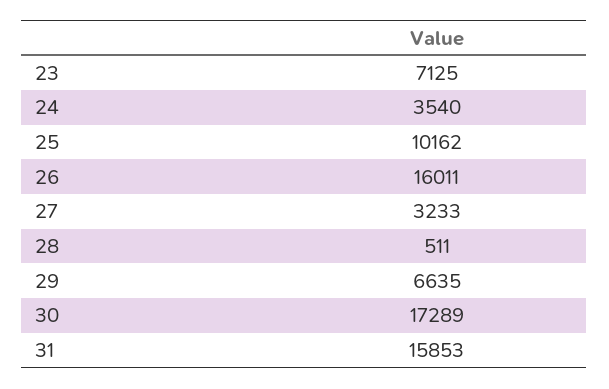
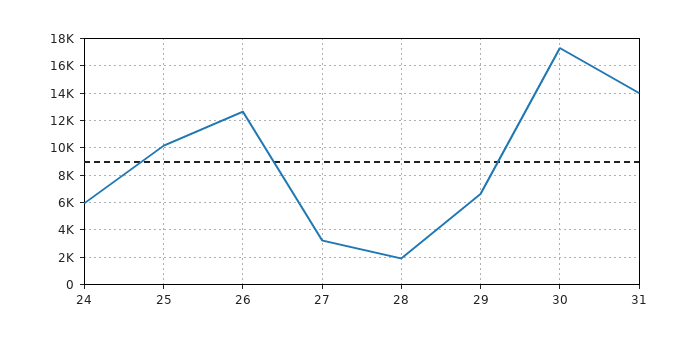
  {
-   "23": 7125,
-   "24": 3540,
+   "24": 6000,
    "25": 10162,
-   "26": 16011,
+   "26": 12500,
    "27": 3233,
-   "28": 511,
+   "28": 2000,
    "29": 6635,
    "30": 17289,
-   "31": 15853
+   "31": 14000
  }

